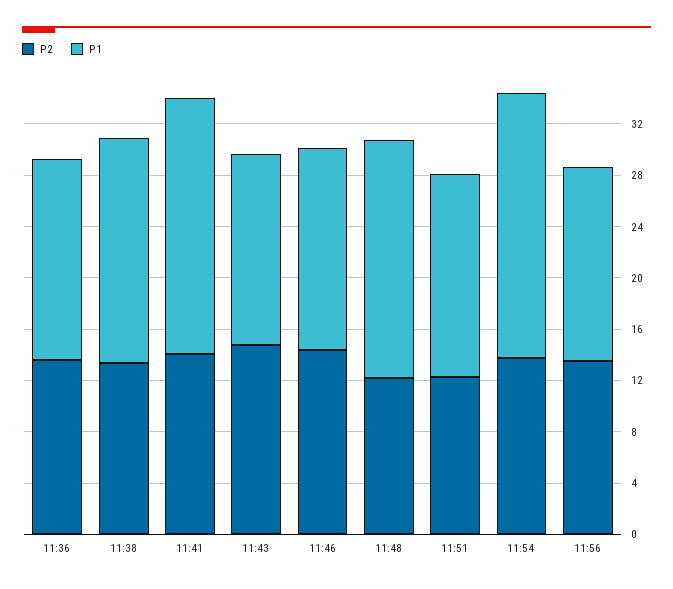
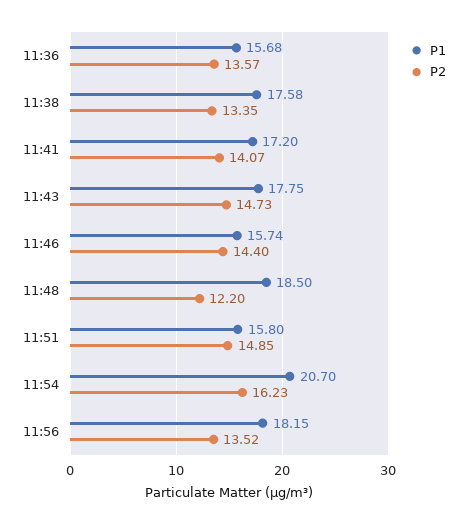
  {
    "P2": {
      "11:36": 13.57,
      "11:38": 13.35,
      "11:41": 14.07,
      "11:43": 14.73,
      "11:46": 14.4,
      "11:48": 12.2,
-     "11:51": 12,
+     "11:51": 14.85,
-     "11:54": 14,
+     "11:54": 16.23,
      "11:56": 13.52
    },
    "P1": {
      "11:36": 15.68,
      "11:38": 17.58,
-     "11:41": 20,
+     "11:41": 17.2,
-     "11:43": 15,
+     "11:43": 17.75,
      "11:46": 15.74,
      "11:48": 18.5,
      "11:51": 15.8,
      "11:54": 20.7,
-     "11:56": 15
+     "11:56": 18.15
    }
  }

